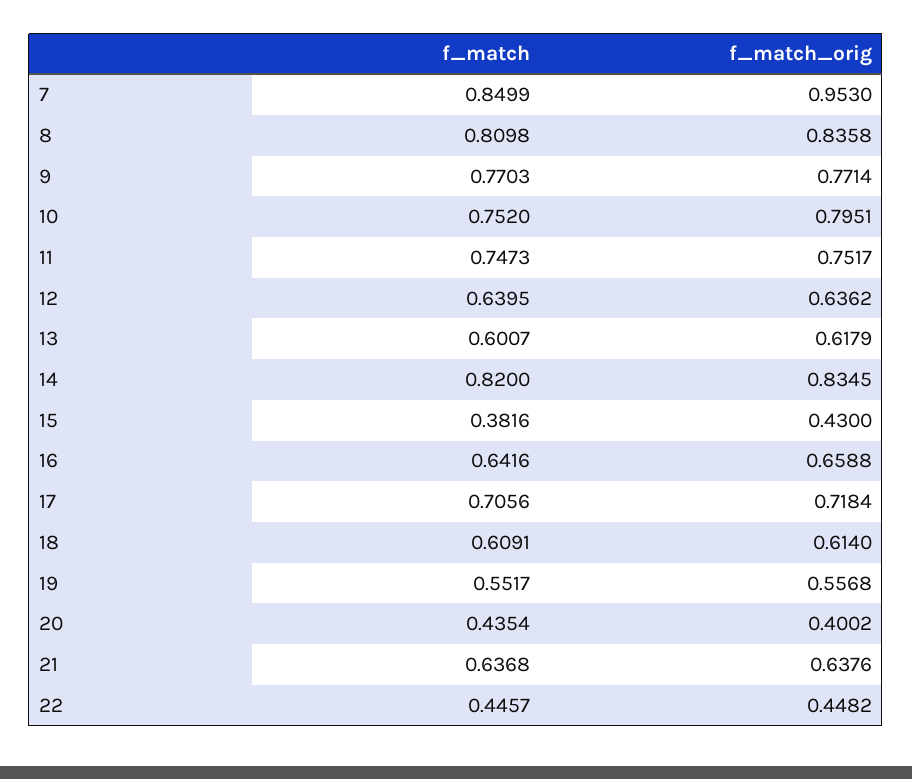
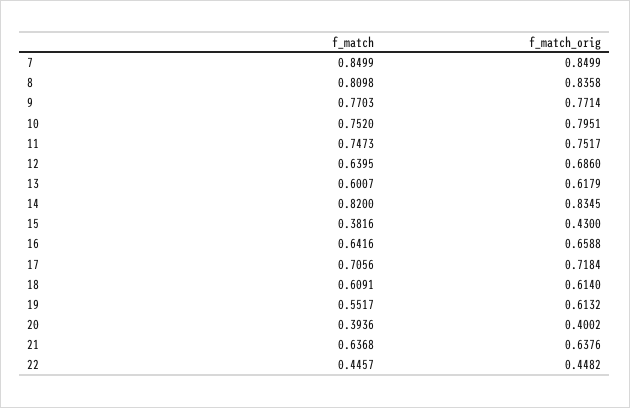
  {
    "f_match": {
      "7": 0.8499,
      "8": 0.8098,
      "9": 0.7703,
      "10": 0.752,
      "11": 0.7473,
      "12": 0.6395,
      "13": 0.6007,
      "14": 0.82,
      "15": 0.3816,
      "16": 0.6416,
      "17": 0.7056,
      "18": 0.6091,
      "19": 0.5517,
-     "20": 0.4354,
+     "20": 0.3936,
      "21": 0.6368,
      "22": 0.4457
    },
    "f_match_orig": {
-     "7": 0.953,
+     "7": 0.8499,
      "8": 0.8358,
      "9": 0.7714,
      "10": 0.7951,
      "11": 0.7517,
-     "12": 0.6362,
+     "12": 0.686,
      "13": 0.6179,
      "14": 0.8345,
      "15": 0.43,
      "16": 0.6588,
      "17": 0.7184,
      "18": 0.614,
-     "19": 0.5568,
+     "19": 0.6132,
      "20": 0.4002,
      "21": 0.6376,
      "22": 0.4482
    }
  }

